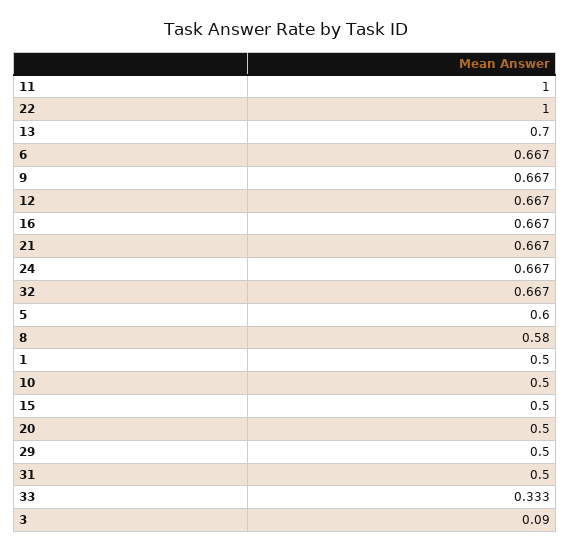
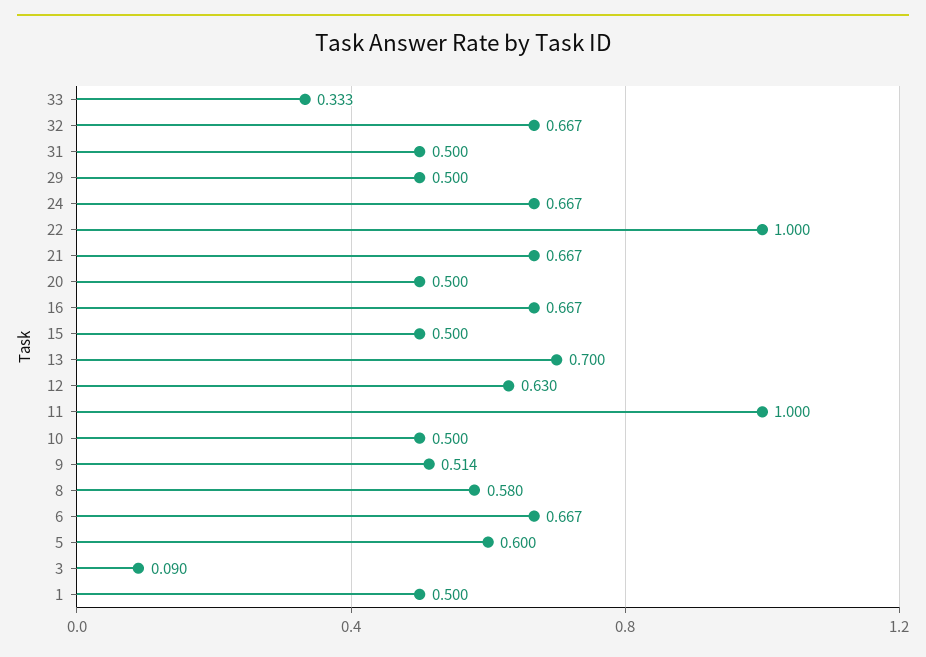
  {
    "11": 1,
    "22": 1,
    "13": 0.7,
    "6": 0.667,
-   "9": 0.667,
+   "9": 0.514,
-   "12": 0.667,
+   "12": 0.63,
    "16": 0.667,
    "21": 0.667,
    "24": 0.667,
    "32": 0.667,
    "5": 0.6,
    "8": 0.58,
    "1": 0.5,
    "10": 0.5,
    "15": 0.5,
    "20": 0.5,
    "29": 0.5,
    "31": 0.5,
    "33": 0.333,
    "3": 0.09
  }

